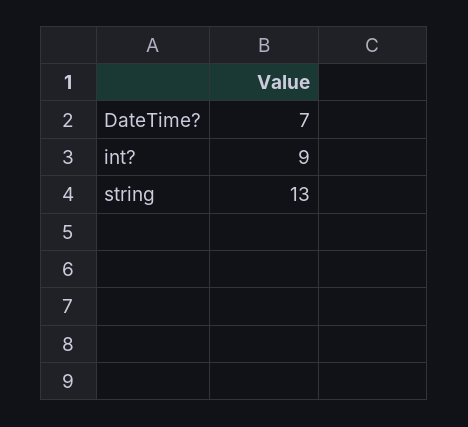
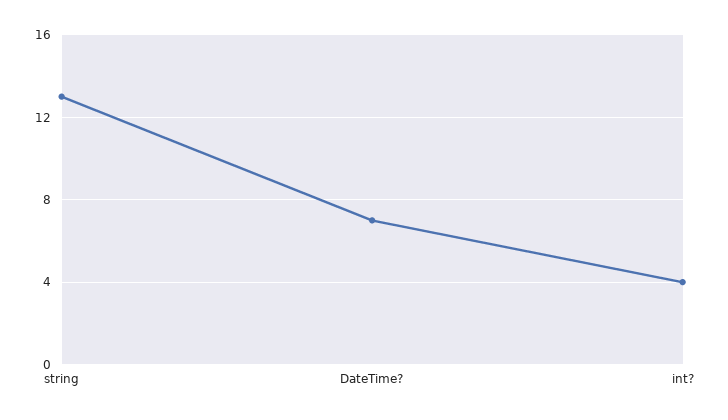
  {
    "DateTime?": 7,
-   "int?": 9,
+   "int?": 4,
    "string": 13
  }

